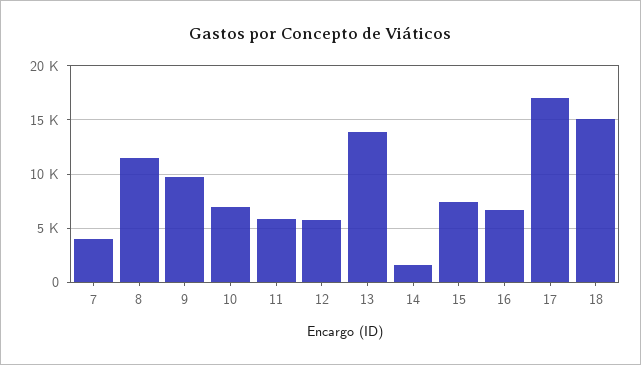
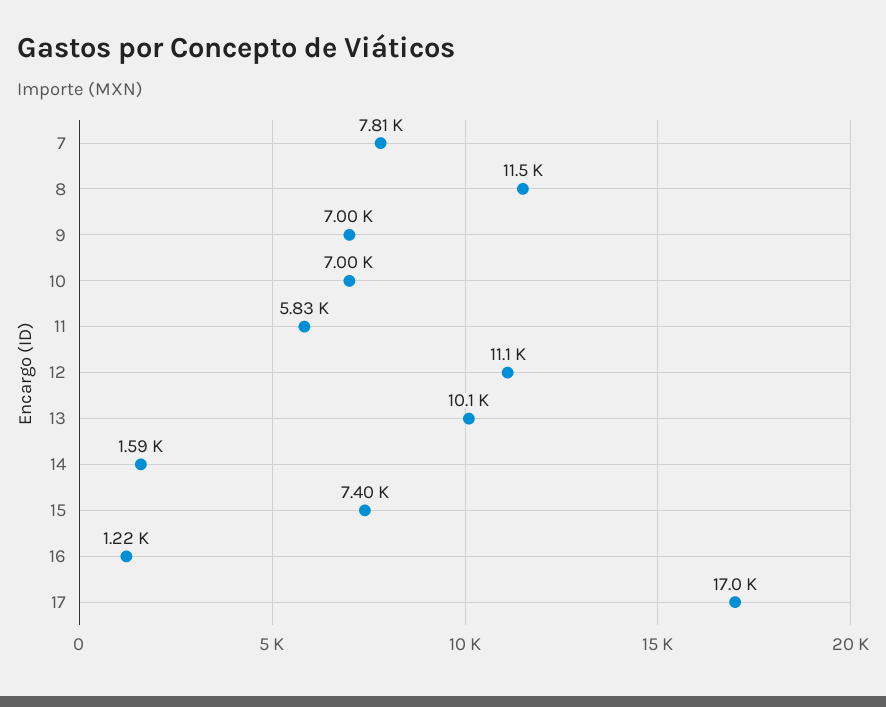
  {
-   "7": 4000,
+   "7": 7810,
    "8": 11500,
-   "9": 10000,
+   "9": 7000,
    "10": 7000,
    "11": 5830,
-   "12": 6000,
+   "12": 11100,
-   "13": 14000,
+   "13": 10100,
    "14": 1590,
    "15": 7400,
-   "16": 7000,
+   "16": 1220,
-   "17": 17000,
+   "17": 17000
-   "18": 15000
  }

